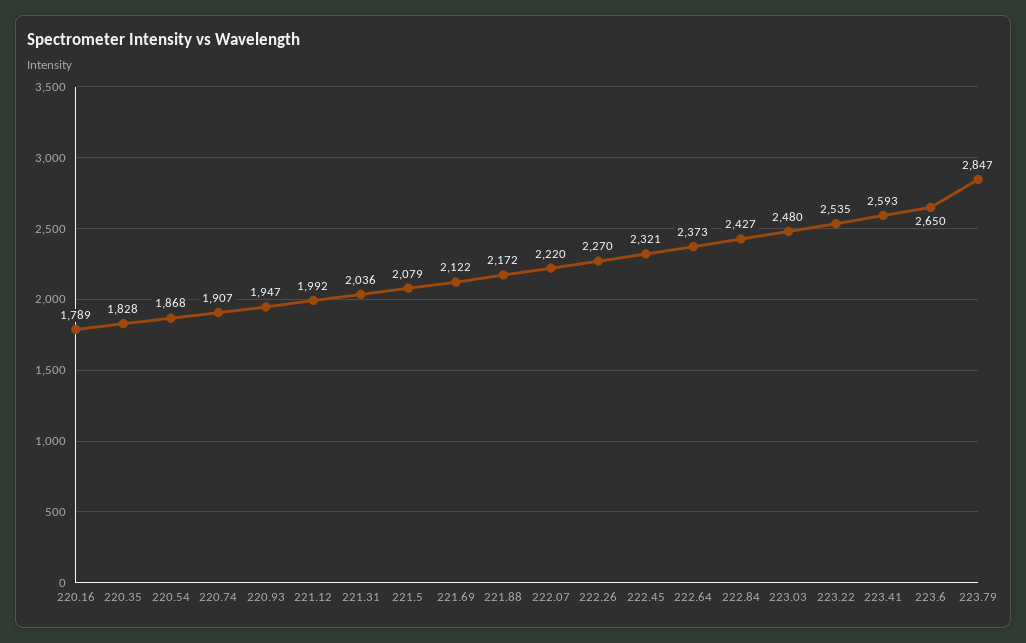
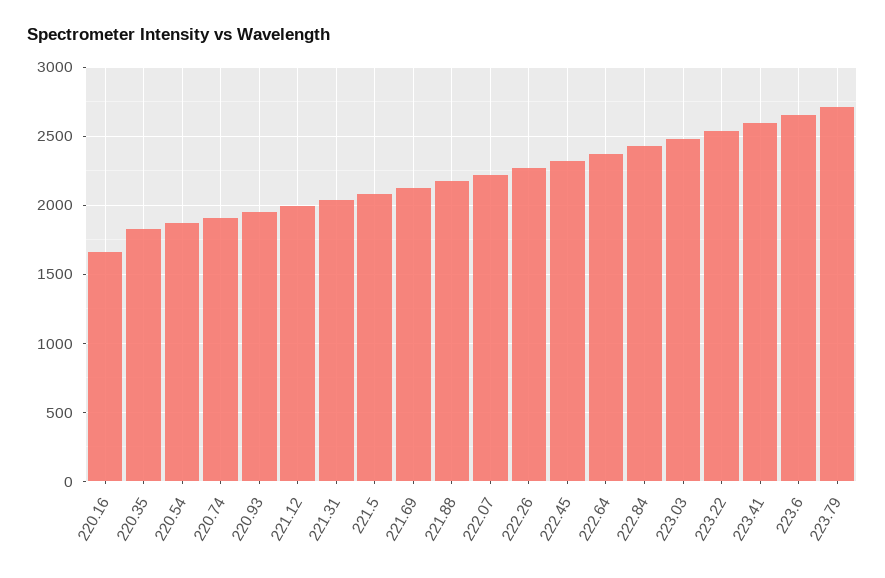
  {
-   "220.16": 1789,
+   "220.16": 1650,
    "220.35": 1828,
    "220.54": 1868,
    "220.74": 1907,
    "220.93": 1947,
    "221.12": 1992,
    "221.31": 2036,
    "221.5": 2079,
    "221.69": 2122,
    "221.88": 2172,
    "222.07": 2220,
    "222.26": 2270,
    "222.45": 2321,
    "222.64": 2373,
    "222.84": 2427,
    "223.03": 2480,
    "223.22": 2535,
    "223.41": 2593,
    "223.6": 2650,
-   "223.79": 2847
+   "223.79": 2700
  }

